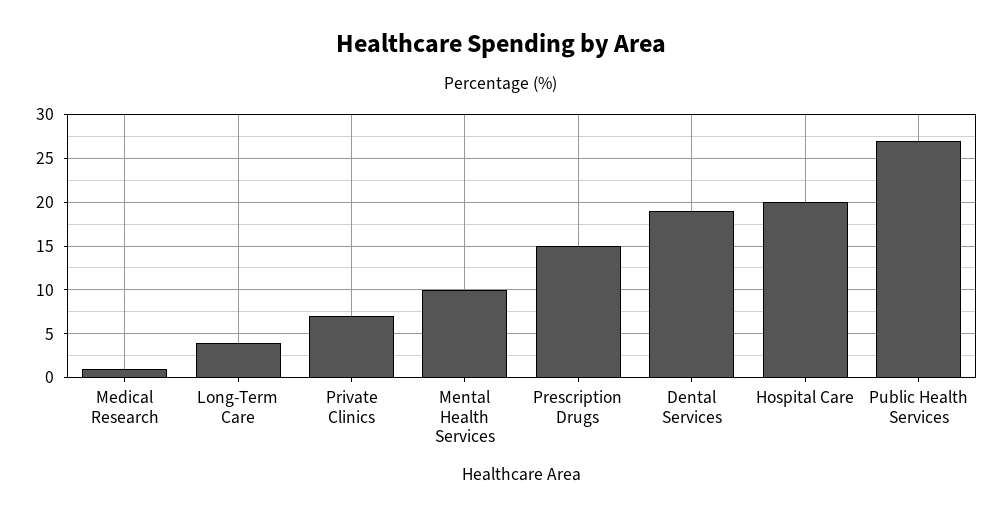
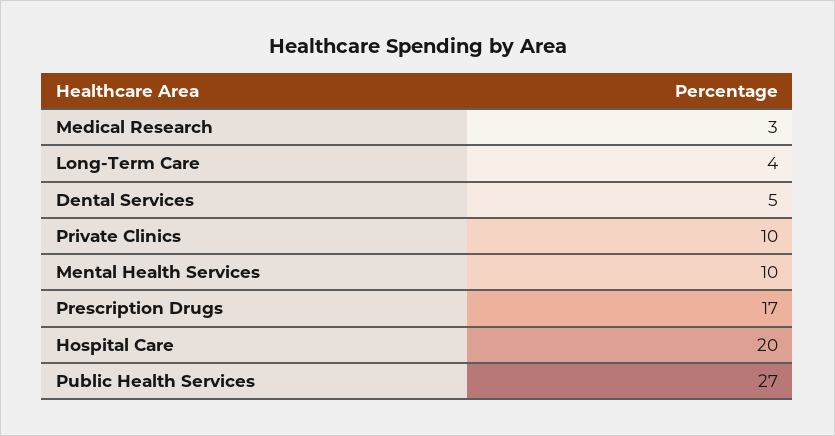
  {
-   "Medical Research": 1,
+   "Medical Research": 3,
    "Long-Term Care": 4,
-   "Private Clinics": 7,
+   "Private Clinics": 10,
    "Mental Health Services": 10,
-   "Prescription Drugs": 15,
+   "Prescription Drugs": 17,
-   "Dental Services": 19,
+   "Dental Services": 5,
    "Hospital Care": 20,
    "Public Health Services": 27
  }

